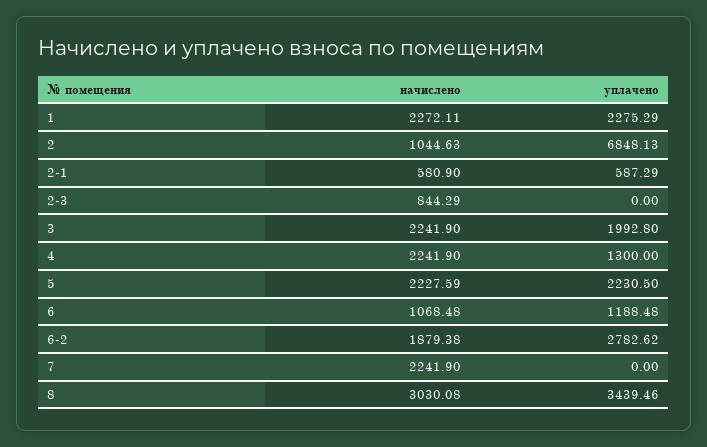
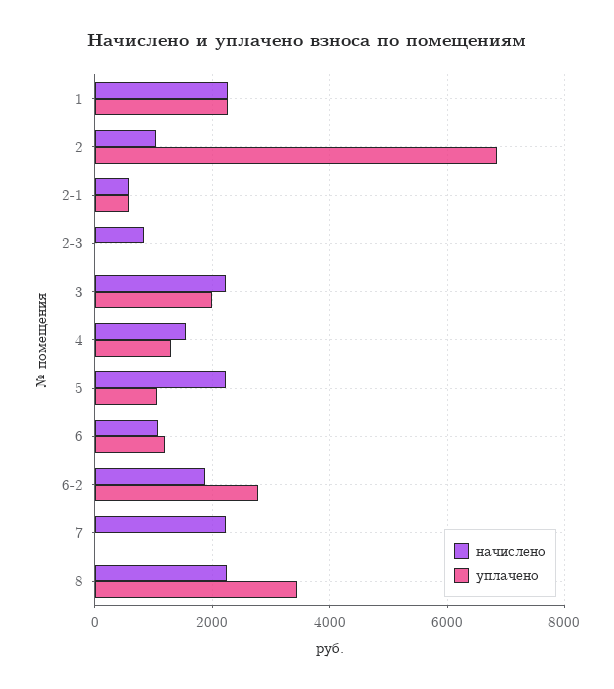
  {
    "начислено": {
      "1": 2272.11,
      "2": 1044.63,
      "2-1": 580.9,
      "2-3": 844.29,
      "3": 2241.9,
-     "4": 2241.9,
+     "4": 1600,
      "5": 2227.59,
      "6": 1068.48,
      "6-2": 1879.38,
      "7": 2241.9,
-     "8": 3030.08
+     "8": 2200
    },
    "уплачено": {
      "1": 2275.29,
      "2": 6848.13,
      "2-1": 587.29,
      "2-3": 0,
      "3": 1992.8,
      "4": 1300,
-     "5": 2230.5,
+     "5": 1000,
      "6": 1188.48,
      "6-2": 2782.62,
      "7": 0,
      "8": 3439.46
    }
  }

